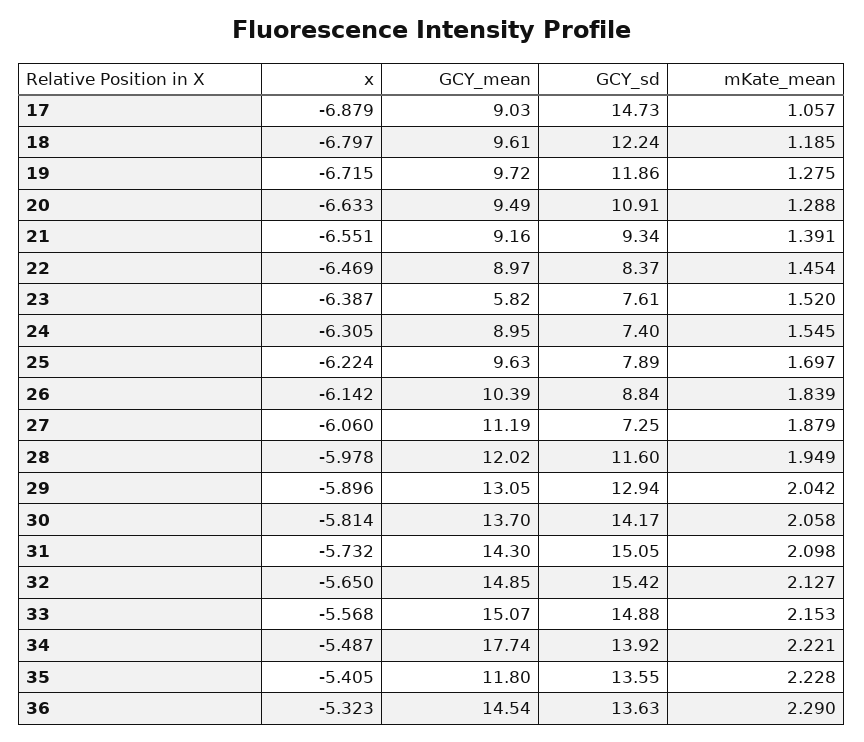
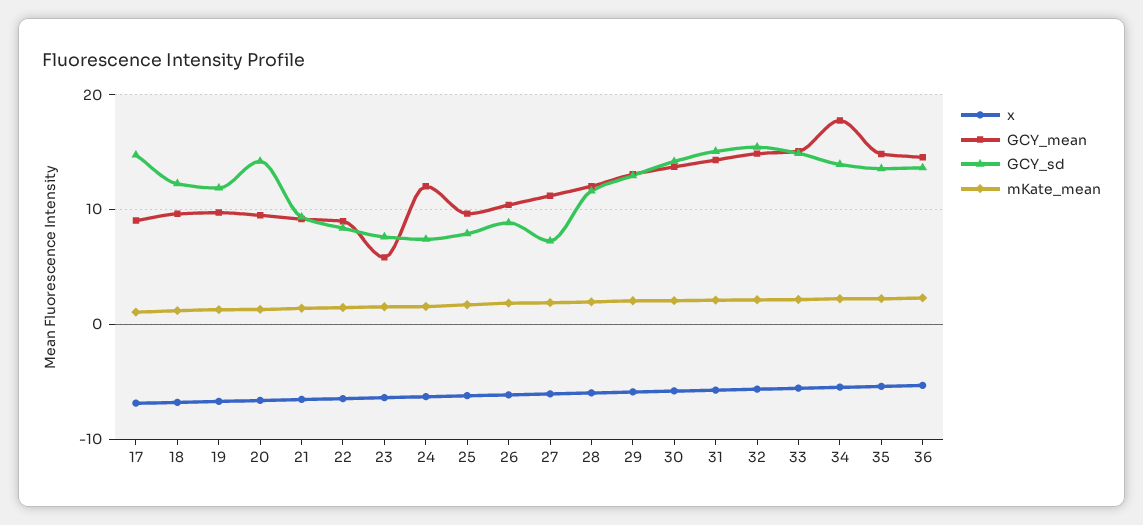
  {
    "x": {
      "17": -6.879,
      "18": -6.797,
      "19": -6.715,
      "20": -6.633,
      "21": -6.551,
      "22": -6.469,
      "23": -6.387,
      "24": -6.305,
      "25": -6.224,
      "26": -6.142,
      "27": -6.06,
      "28": -5.978,
      "29": -5.896,
      "30": -5.814,
      "31": -5.732,
      "32": -5.65,
      "33": -5.568,
      "34": -5.487,
      "35": -5.405,
      "36": -5.323
    },
    "GCY_mean": {
      "17": 9.03,
      "18": 9.61,
      "19": 9.72,
      "20": 9.49,
      "21": 9.16,
      "22": 8.97,
      "23": 5.82,
-     "24": 8.95,
+     "24": 12,
      "25": 9.63,
      "26": 10.39,
      "27": 11.19,
      "28": 12.02,
      "29": 13.05,
      "30": 13.7,
      "31": 14.3,
      "32": 14.85,
      "33": 15.07,
      "34": 17.74,
-     "35": 11.8,
+     "35": 15,
      "36": 14.54
    },
    "GCY_sd": {
      "17": 14.73,
      "18": 12.24,
      "19": 11.86,
-     "20": 10.91,
+     "20": 14,
      "21": 9.34,
      "22": 8.37,
      "23": 7.61,
      "24": 7.4,
      "25": 7.89,
      "26": 8.84,
      "27": 7.25,
      "28": 11.6,
      "29": 12.94,
      "30": 14.17,
      "31": 15.05,
      "32": 15.42,
      "33": 14.88,
      "34": 13.92,
      "35": 13.55,
      "36": 13.63
    },
    "mKate_mean": {
      "17": 1.057,
      "18": 1.185,
      "19": 1.275,
      "20": 1.288,
      "21": 1.391,
      "22": 1.454,
      "23": 1.52,
      "24": 1.545,
      "25": 1.697,
      "26": 1.839,
      "27": 1.879,
      "28": 1.949,
      "29": 2.042,
      "30": 2.058,
      "31": 2.098,
      "32": 2.127,
      "33": 2.153,
      "34": 2.221,
      "35": 2.228,
      "36": 2.29
    }
  }

